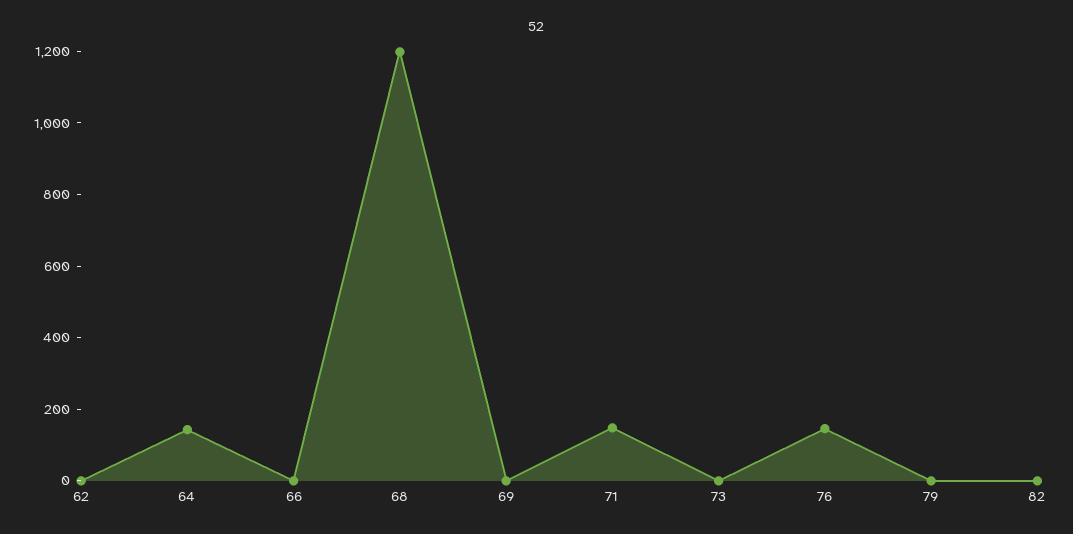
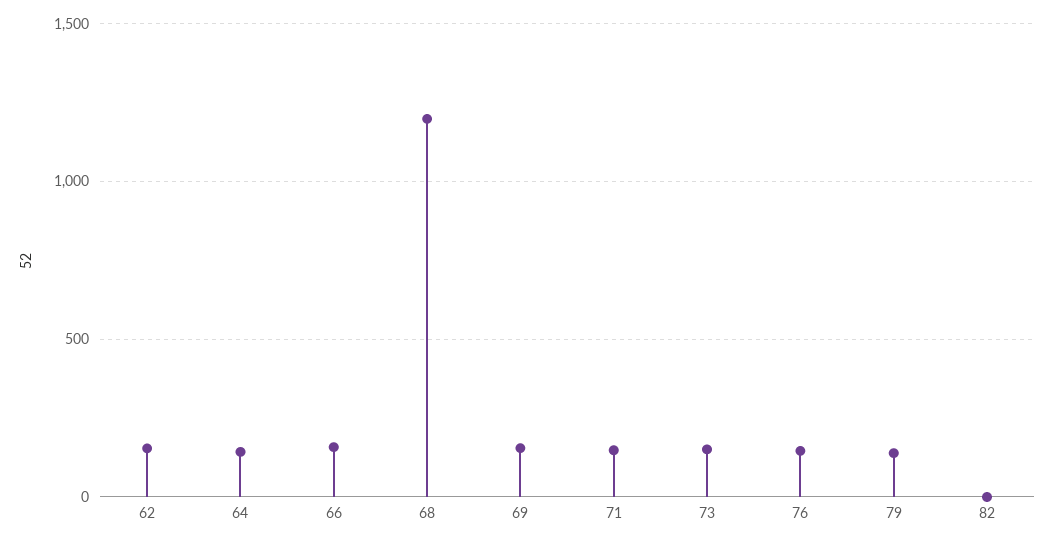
  {
-   "62": 0,
+   "62": 150,
    "64": 150,
-   "66": 0,
+   "66": 150,
    "68": 1200,
-   "69": 0,
+   "69": 150,
    "71": 150,
-   "73": 0,
+   "73": 150,
    "76": 150,
-   "79": 0,
+   "79": 150,
    "82": 0
  }

